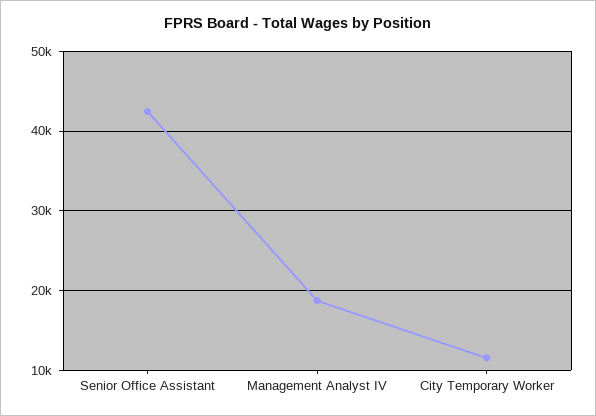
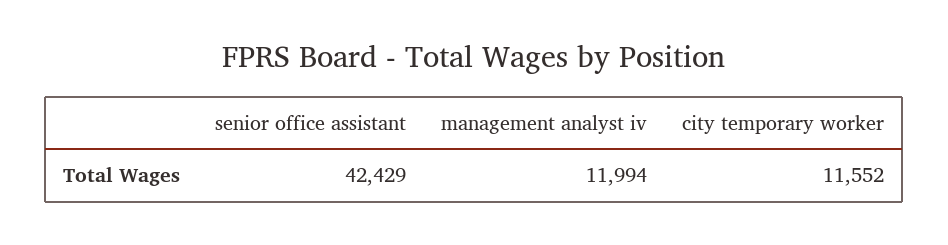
  {
    "Senior Office Assistant": 42429,
-   "Management Analyst IV": 19000,
+   "Management Analyst IV": 11994,
    "City Temporary Worker": 11552
  }

